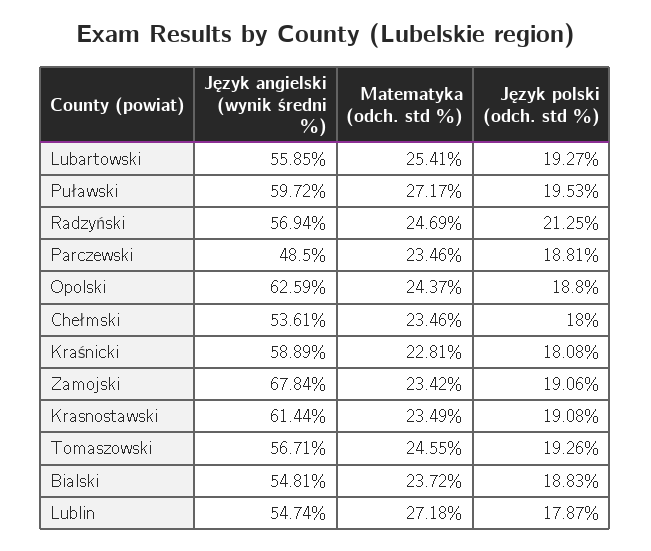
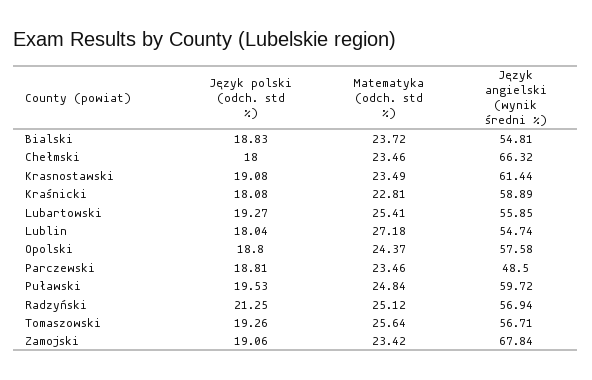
  {
    "Język angielski (wynik średni %)": {
      "Lubartowski": 55.85,
      "Puławski": 59.72,
      "Radzyński": 56.94,
      "Parczewski": 48.5,
-     "Opolski": 62.59,
+     "Opolski": 57.58,
-     "Chełmski": 53.61,
+     "Chełmski": 66.32,
      "Kraśnicki": 58.89,
      "Zamojski": 67.84,
      "Krasnostawski": 61.44,
      "Tomaszowski": 56.71,
      "Bialski": 54.81,
      "Lublin": 54.74
    },
    "Matematyka (odch. std %)": {
      "Lubartowski": 25.41,
-     "Puławski": 27.17,
+     "Puławski": 24.84,
-     "Radzyński": 24.69,
+     "Radzyński": 25.12,
      "Parczewski": 23.46,
      "Opolski": 24.37,
      "Chełmski": 23.46,
      "Kraśnicki": 22.81,
      "Zamojski": 23.42,
      "Krasnostawski": 23.49,
-     "Tomaszowski": 24.55,
+     "Tomaszowski": 25.64,
      "Bialski": 23.72,
      "Lublin": 27.18
    },
    "Język polski (odch. std %)": {
      "Lubartowski": 19.27,
      "Puławski": 19.53,
      "Radzyński": 21.25,
      "Parczewski": 18.81,
      "Opolski": 18.8,
      "Chełmski": 18,
      "Kraśnicki": 18.08,
      "Zamojski": 19.06,
      "Krasnostawski": 19.08,
      "Tomaszowski": 19.26,
      "Bialski": 18.83,
-     "Lublin": 17.87
+     "Lublin": 18.04
    }
  }

